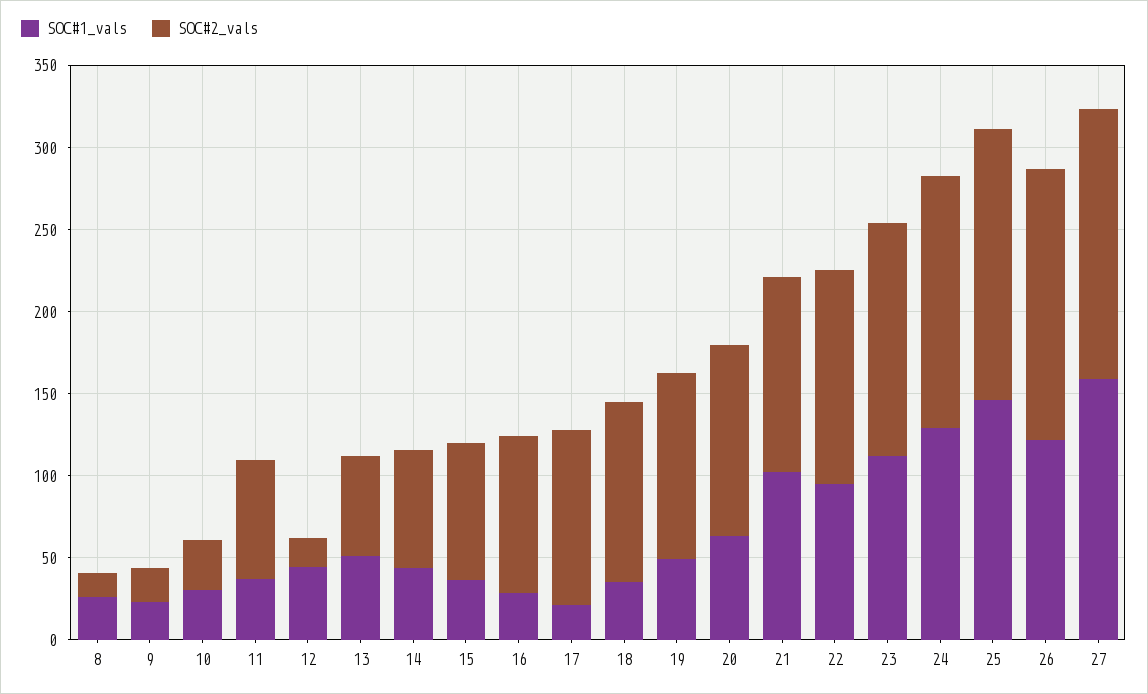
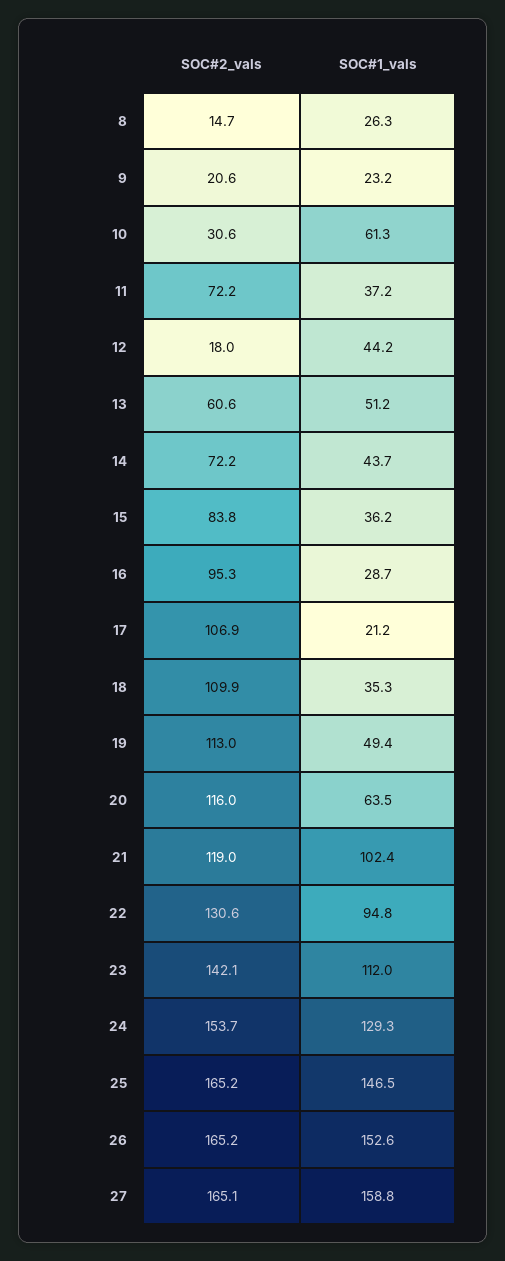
  {
    "SOC#1_vals": {
      "8": 26.3,
      "9": 23.2,
-     "10": 30,
+     "10": 61.3,
      "11": 37.2,
      "12": 44.2,
      "13": 51.2,
      "14": 43.7,
      "15": 36.2,
      "16": 28.7,
      "17": 21.2,
      "18": 35.3,
      "19": 49.4,
      "20": 63.5,
      "21": 102.4,
      "22": 94.8,
      "23": 112,
      "24": 129.3,
      "25": 146.5,
-     "26": 120,
+     "26": 152.6,
      "27": 158.8
    },
    "SOC#2_vals": {
      "8": 14.7,
      "9": 20.6,
      "10": 30.6,
      "11": 72.2,
      "12": 18,
      "13": 60.6,
      "14": 72.2,
      "15": 83.8,
      "16": 95.3,
      "17": 106.9,
      "18": 109.9,
      "19": 113,
      "20": 116,
      "21": 119,
      "22": 130.6,
      "23": 142.1,
      "24": 153.7,
      "25": 165.2,
      "26": 165.2,
      "27": 165.1
    }
  }

